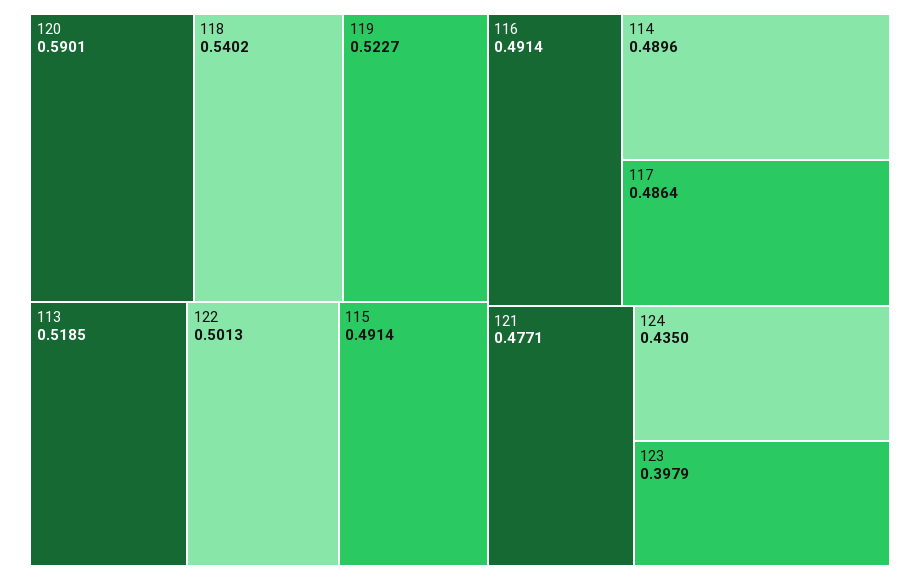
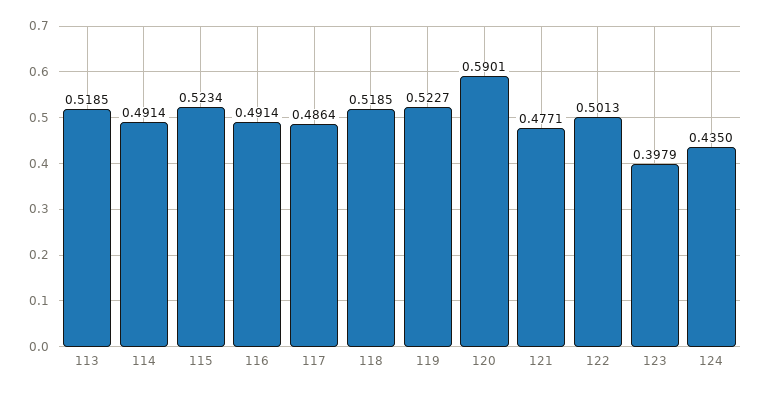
  {
    "120": 0.5901,
-   "118": 0.5402,
+   "118": 0.5185,
    "119": 0.5227,
    "113": 0.5185,
    "122": 0.5013,
-   "115": 0.4914,
+   "115": 0.5234,
    "116": 0.4914,
-   "114": 0.4896,
+   "114": 0.4914,
    "117": 0.4864,
    "121": 0.4771,
    "124": 0.435,
    "123": 0.3979
  }

